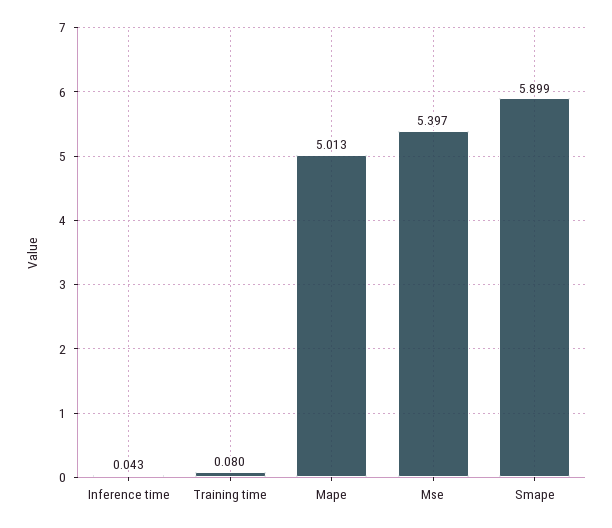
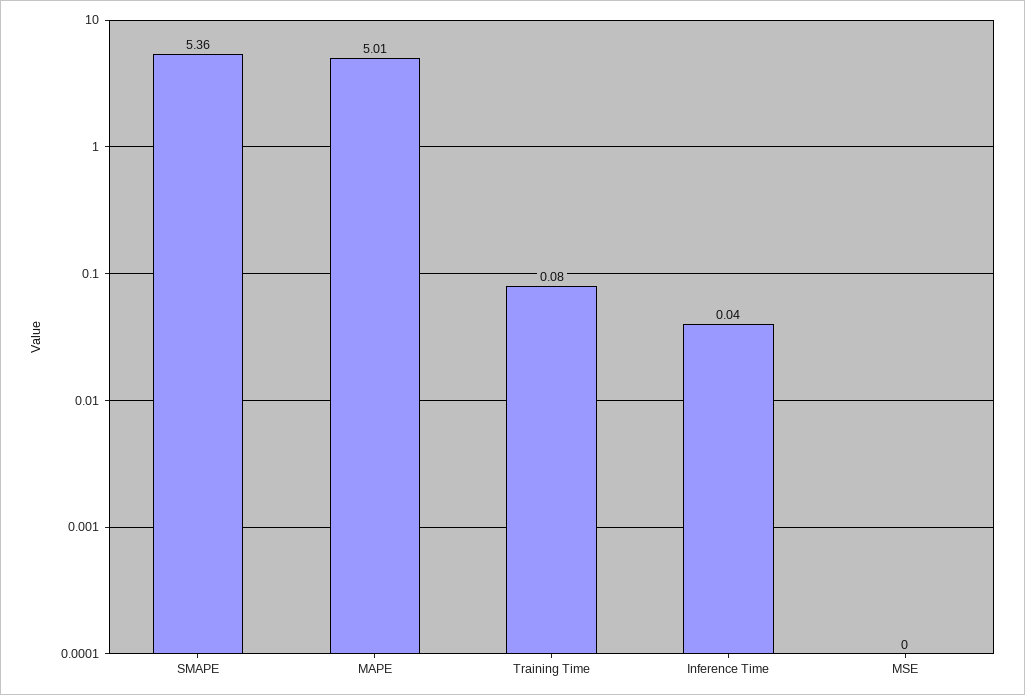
  {
    "Inference time": 0.043,
    "Training time": 0.08,
    "Mape": 5.013,
-   "Mse": 5.397,
+   "Mse": 0,
-   "Smape": 5.899
+   "Smape": 5.36
  }

